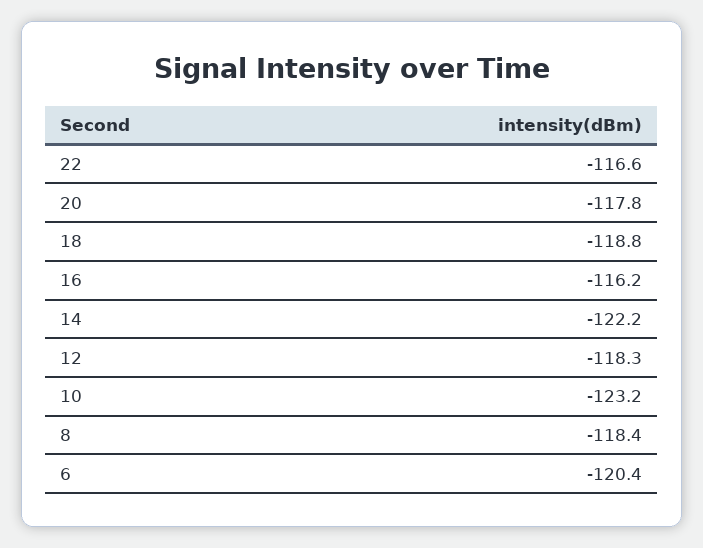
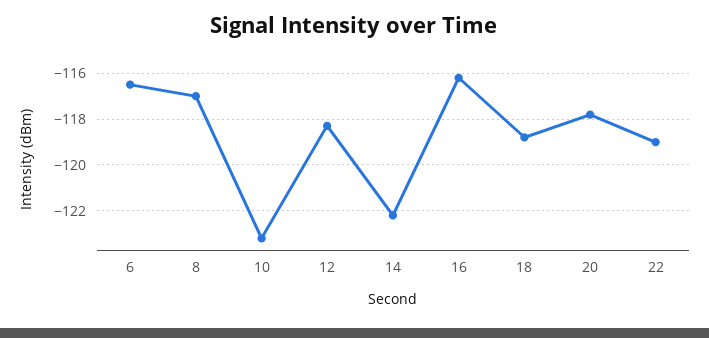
  {
-   "22": -116.6,
+   "22": -119,
    "20": -117.8,
    "18": -118.8,
    "16": -116.2,
    "14": -122.2,
    "12": -118.3,
    "10": -123.2,
-   "8": -118.4,
+   "8": -117,
-   "6": -120.4
+   "6": -116.5
  }

